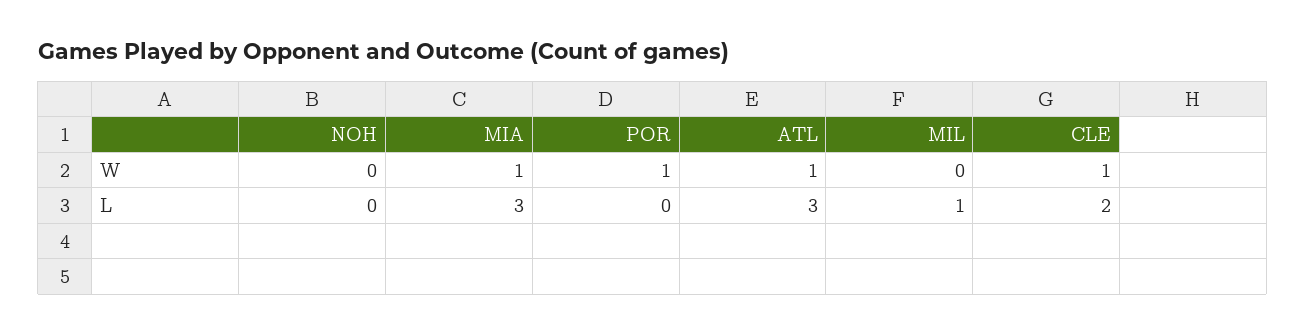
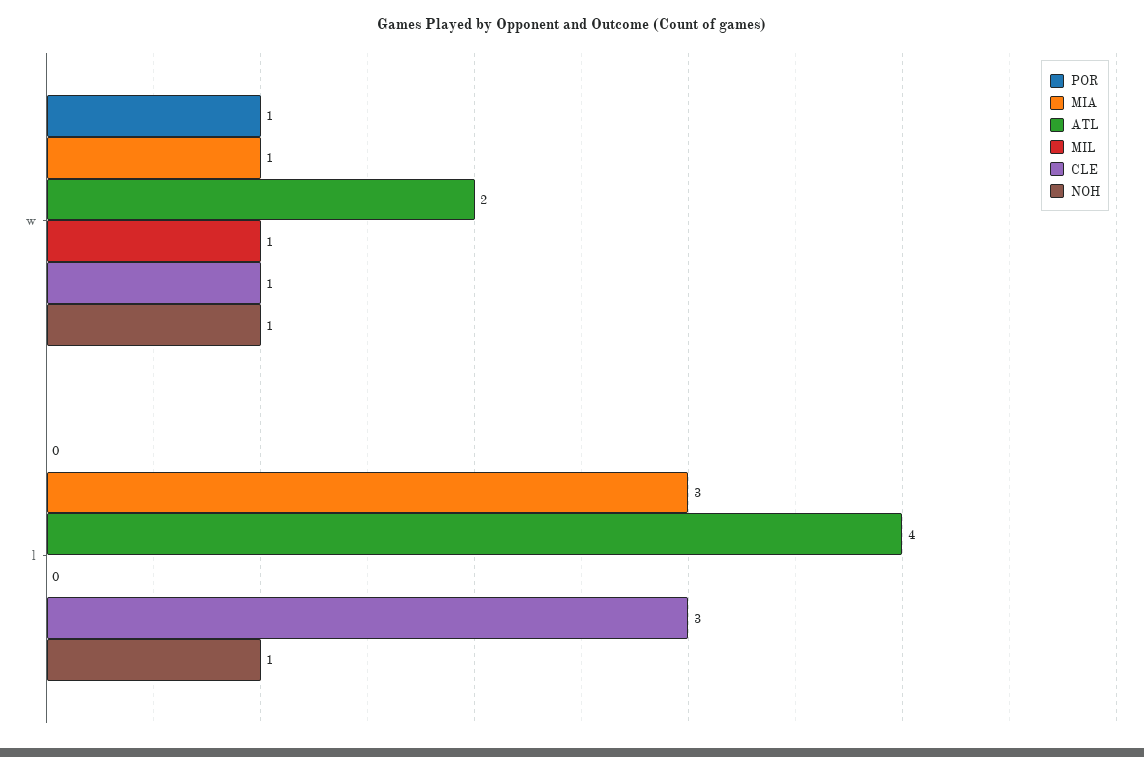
  {
    "NOH": {
-     "W": 0,
+     "W": 1,
-     "L": 0
+     "L": 1
    },
    "MIA": {
      "W": 1,
      "L": 3
    },
    "POR": {
      "W": 1,
      "L": 0
    },
    "ATL": {
-     "W": 1,
+     "W": 2,
-     "L": 3
+     "L": 4
    },
    "MIL": {
-     "W": 0,
+     "W": 1,
-     "L": 1
+     "L": 0
    },
    "CLE": {
      "W": 1,
-     "L": 2
+     "L": 3
    }
  }

